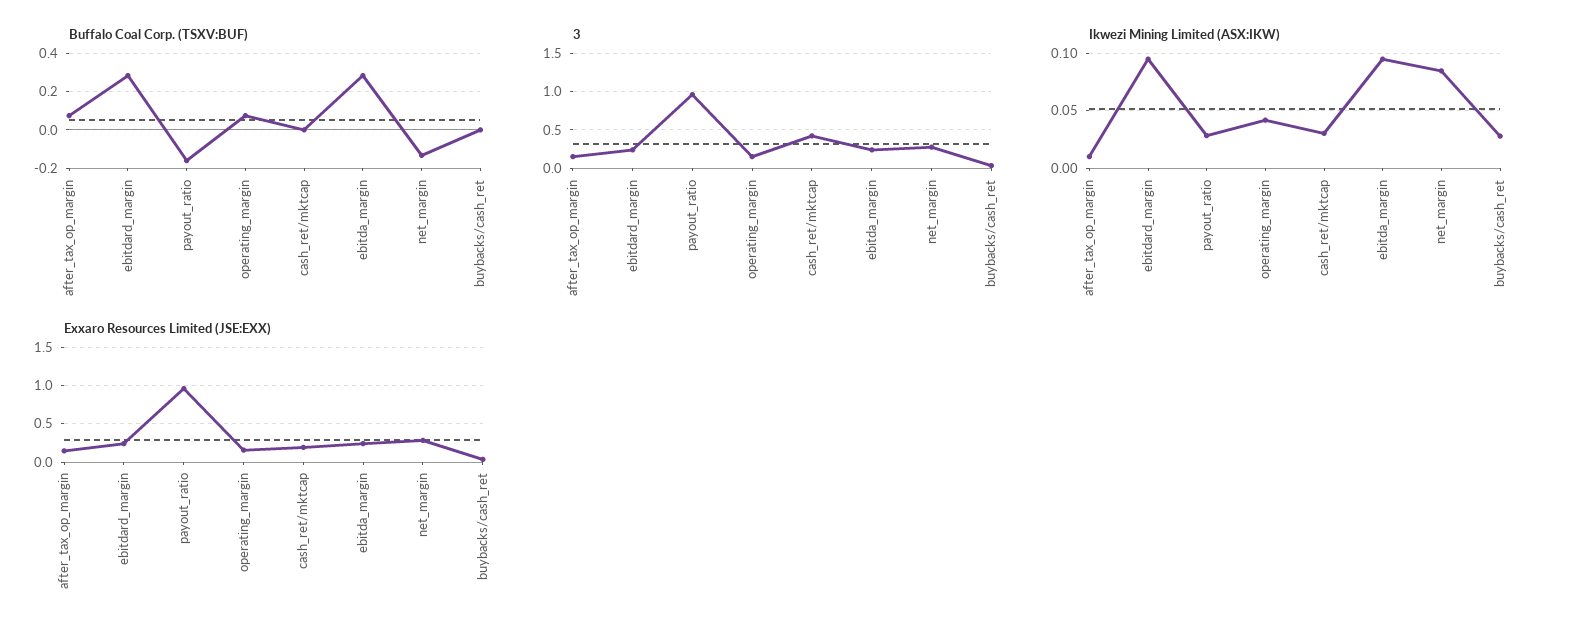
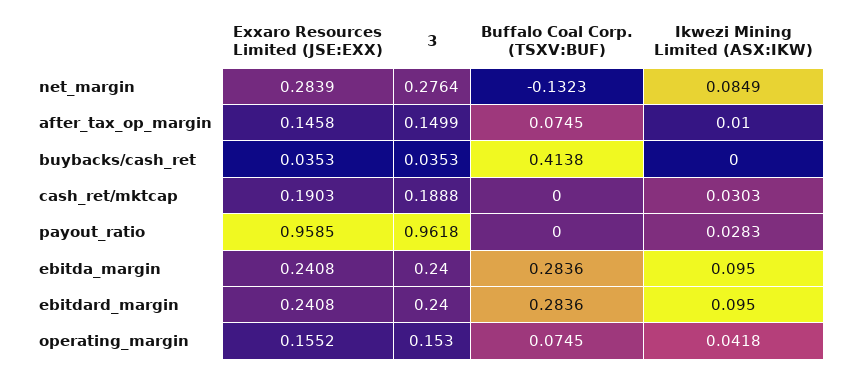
  {
    "Buffalo Coal Corp. (TSXV:BUF)": {
      "after_tax_op_margin": 0.0745,
      "ebitdard_margin": 0.2836,
-     "payout_ratio": -0.15,
+     "payout_ratio": 0,
      "operating_margin": 0.0745,
      "cash_ret/mktcap": 0,
      "ebitda_margin": 0.2836,
      "net_margin": -0.1323,
-     "buybacks/cash_ret": 0
+     "buybacks/cash_ret": 0.4138
    },
    "3": {
      "after_tax_op_margin": 0.1499,
      "ebitdard_margin": 0.24,
      "payout_ratio": 0.9618,
      "operating_margin": 0.153,
-     "cash_ret/mktcap": 0.4,
+     "cash_ret/mktcap": 0.1888,
      "ebitda_margin": 0.24,
      "net_margin": 0.2764,
      "buybacks/cash_ret": 0.0353
    },
    "Ikwezi Mining Limited (ASX:IKW)": {
      "after_tax_op_margin": 0.01,
      "ebitdard_margin": 0.095,
      "payout_ratio": 0.0283,
      "operating_margin": 0.0418,
      "cash_ret/mktcap": 0.0303,
      "ebitda_margin": 0.095,
      "net_margin": 0.0849,
-     "buybacks/cash_ret": 0.03
+     "buybacks/cash_ret": 0
    },
    "Exxaro Resources Limited (JSE:EXX)": {
      "after_tax_op_margin": 0.1458,
      "ebitdard_margin": 0.2408,
      "payout_ratio": 0.9585,
      "operating_margin": 0.1552,
      "cash_ret/mktcap": 0.1903,
      "ebitda_margin": 0.2408,
      "net_margin": 0.2839,
      "buybacks/cash_ret": 0.0353
    }
  }

